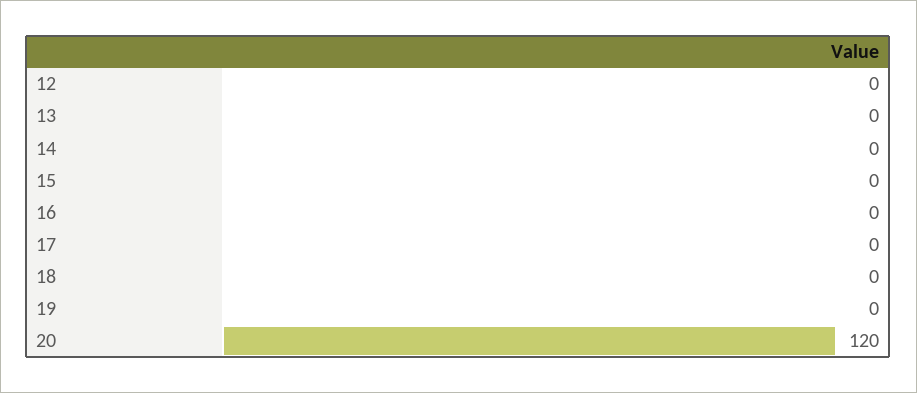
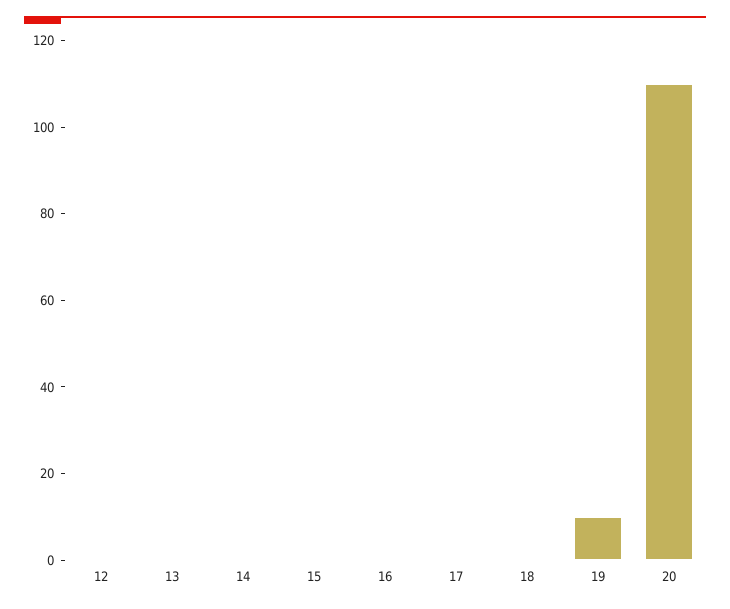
  {
    "12": 0,
    "13": 0,
    "14": 0,
    "15": 0,
    "16": 0,
    "17": 0,
    "18": 0,
-   "19": 0,
+   "19": 10,
-   "20": 120
+   "20": 110
  }

